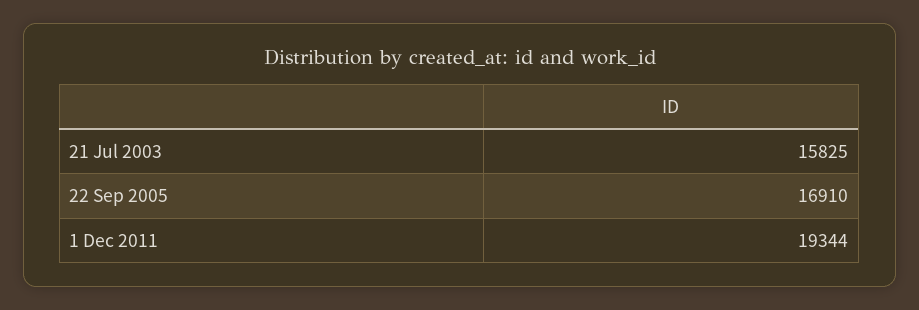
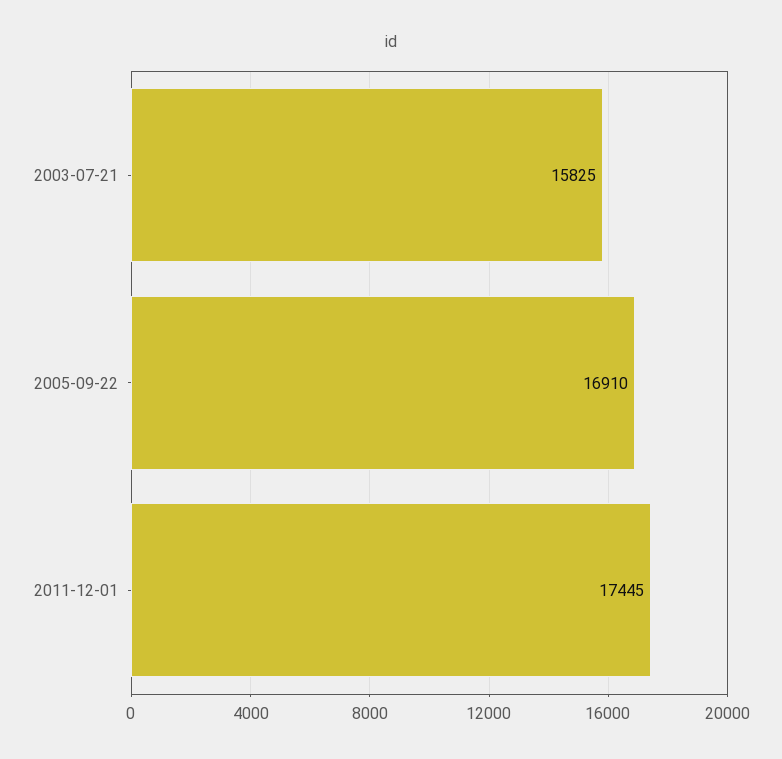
  {
    "21 Jul 2003": 15825,
    "22 Sep 2005": 16910,
-   "1 Dec 2011": 19344
+   "1 Dec 2011": 17445
  }

